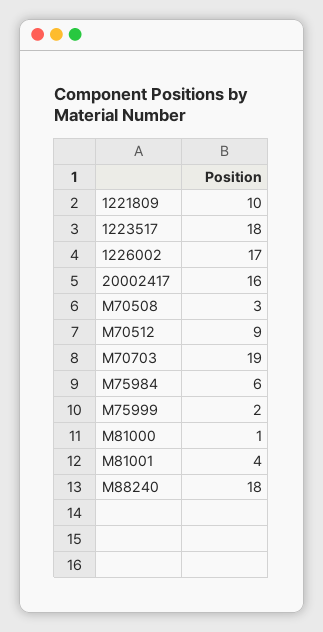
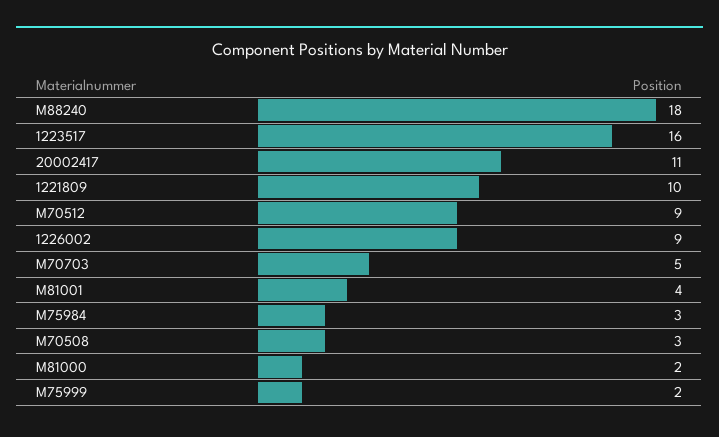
  {
    "1221809": 10,
-   "1223517": 18,
+   "1223517": 16,
-   "1226002": 17,
+   "1226002": 9,
-   "20002417": 16,
+   "20002417": 11,
    "M70508": 3,
    "M70512": 9,
-   "M70703": 19,
+   "M70703": 5,
-   "M75984": 6,
+   "M75984": 3,
    "M75999": 2,
-   "M81000": 1,
+   "M81000": 2,
    "M81001": 4,
    "M88240": 18
  }

